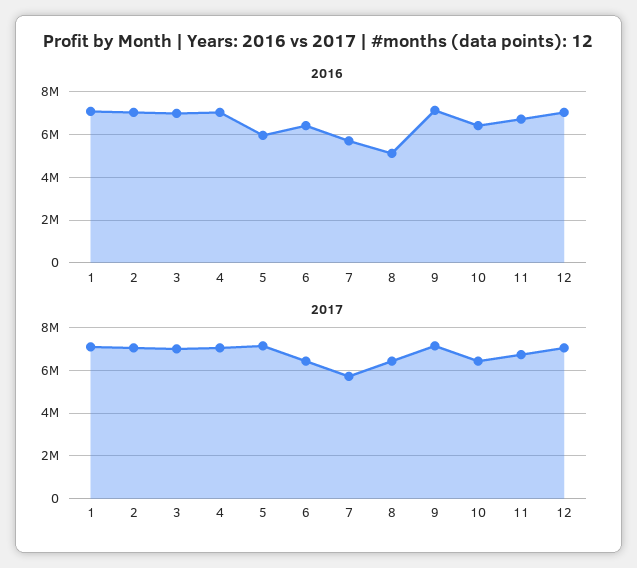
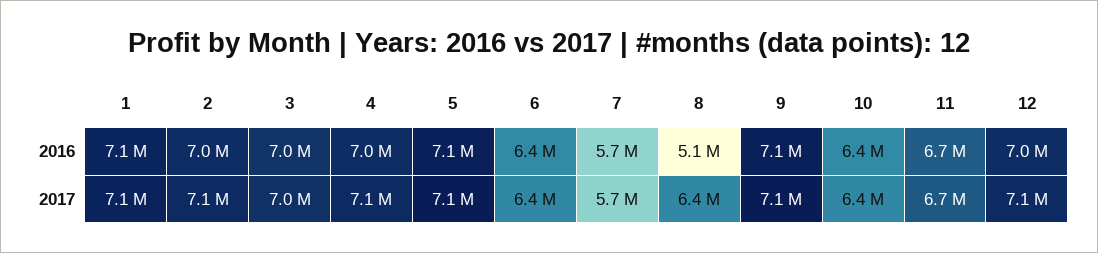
  {
    "2016": {
      "1": 7100000,
      "2": 7000000,
      "3": 7000000,
      "4": 7000000,
-     "5": 6000000,
+     "5": 7100000,
      "6": 6400000,
      "7": 5700000,
      "8": 5100000,
      "9": 7100000,
      "10": 6400000,
      "11": 6700000,
      "12": 7000000
    },
    "2017": {
      "1": 7100000,
      "2": 7100000,
      "3": 7000000,
      "4": 7100000,
      "5": 7100000,
      "6": 6400000,
      "7": 5700000,
      "8": 6400000,
      "9": 7100000,
      "10": 6400000,
      "11": 6700000,
      "12": 7100000
    }
  }

